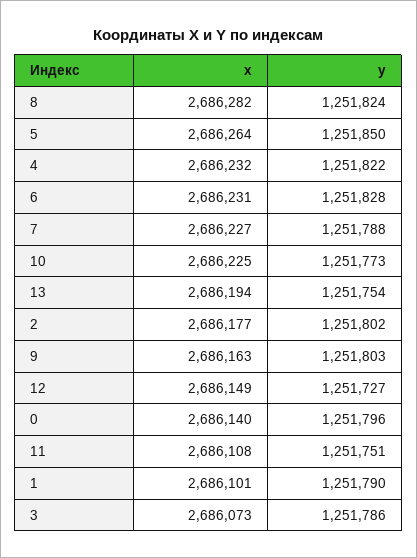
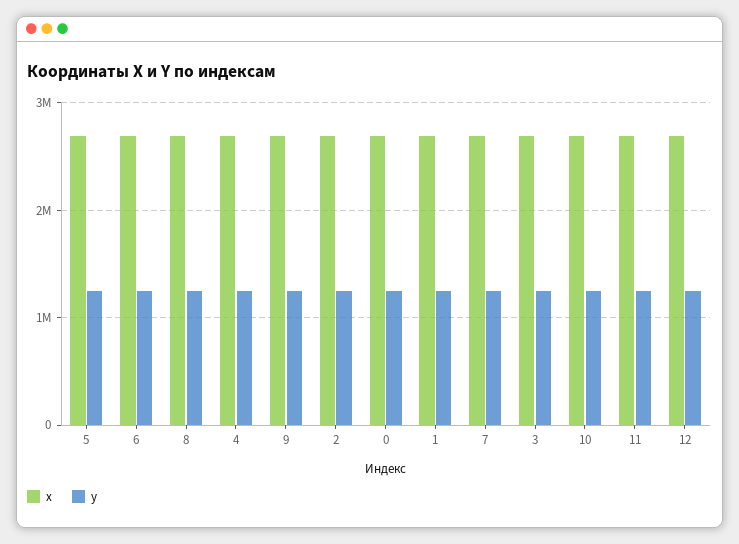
  {
    "x": {
      "8": 2686282,
      "5": 2686264,
      "4": 2686232,
      "6": 2686231,
      "7": 2686227,
      "10": 2686225,
-     "13": 2686194,
      "2": 2686177,
      "9": 2686163,
      "12": 2686149,
      "0": 2686140,
      "11": 2686108,
      "1": 2686101,
      "3": 2686073
    },
    "y": {
      "8": 1251824,
      "5": 1251850,
      "4": 1251822,
      "6": 1251828,
      "7": 1251788,
      "10": 1251773,
-     "13": 1251754,
      "2": 1251802,
      "9": 1251803,
      "12": 1251727,
      "0": 1251796,
      "11": 1251751,
      "1": 1251790,
      "3": 1251786
    }
  }

